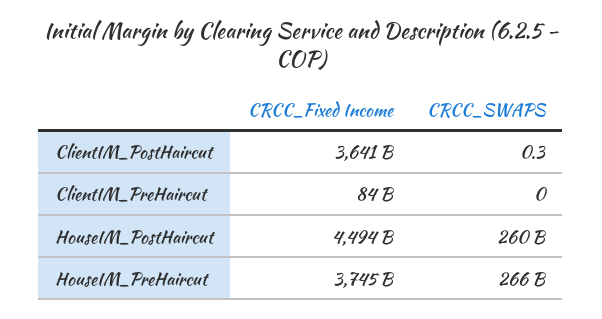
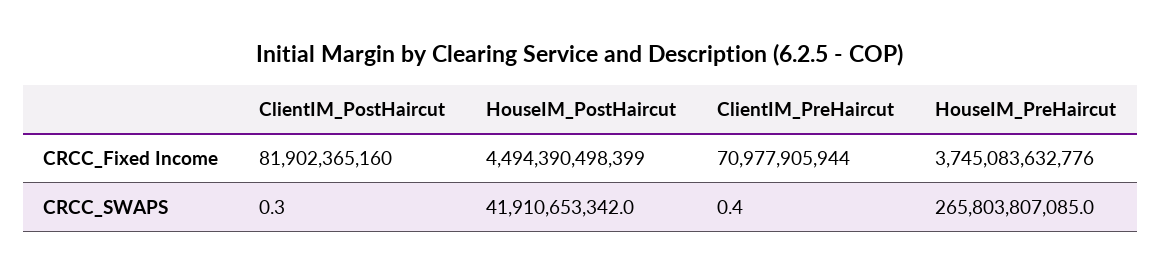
  {
    "CRCC_Fixed Income": {
-     "ClientIM_PostHaircut": 3641000000000,
+     "ClientIM_PostHaircut": 81902365160,
-     "ClientIM_PreHaircut": 84000000000,
+     "ClientIM_PreHaircut": 70977905944,
      "HouseIM_PostHaircut": 4494390498399,
      "HouseIM_PreHaircut": 3745083632776
    },
    "CRCC_SWAPS": {
      "ClientIM_PostHaircut": 0.3,
-     "ClientIM_PreHaircut": 0,
+     "ClientIM_PreHaircut": 0.4,
-     "HouseIM_PostHaircut": 260000000000,
+     "HouseIM_PostHaircut": 41910653342,
      "HouseIM_PreHaircut": 265803807085
    }
  }

